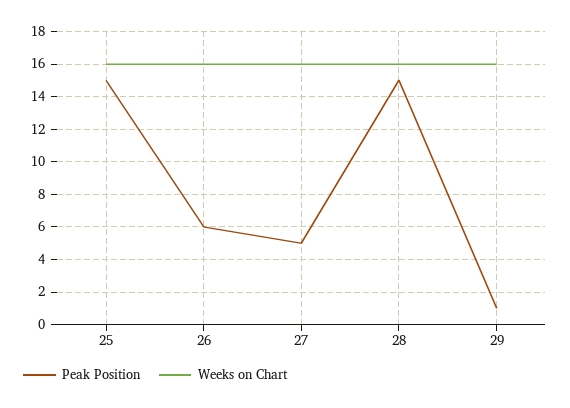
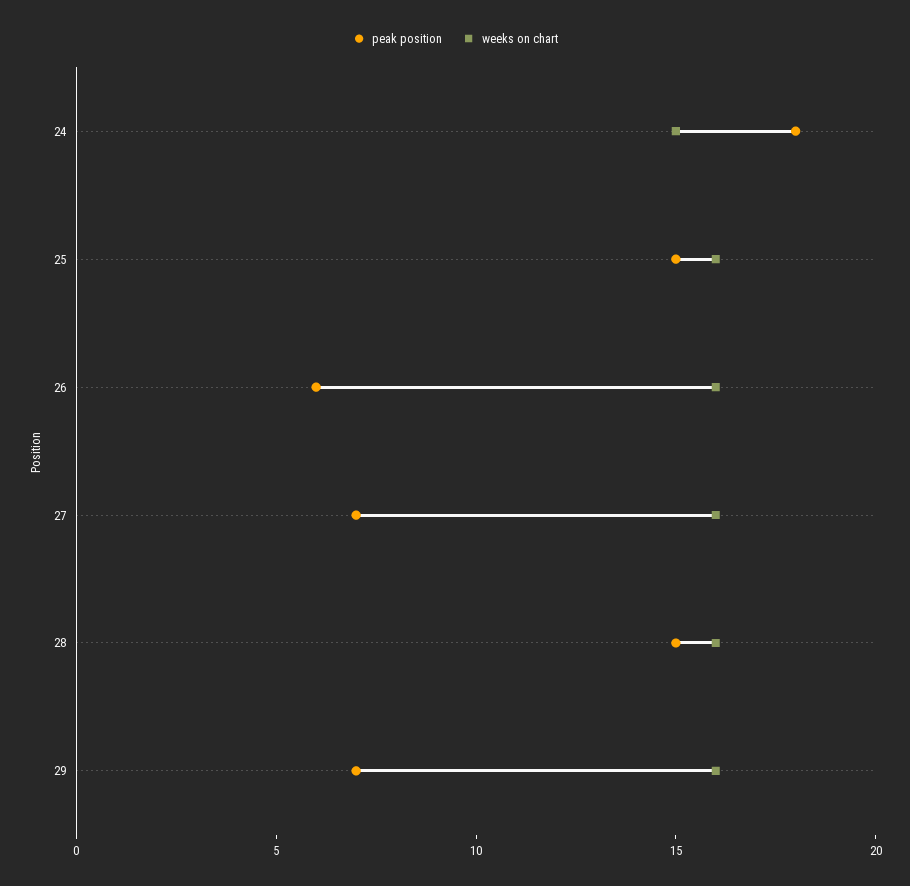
  {
    "Peak Position": {
      "25": 15,
      "26": 6,
-     "27": 5,
+     "27": 7,
      "28": 15,
-     "29": 1
+     "29": 7,
+     "24": 18
    },
    "Weeks on Chart": {
      "25": 16,
      "26": 16,
      "27": 16,
      "28": 16,
-     "29": 16
+     "29": 16,
+     "24": 15
    }
  }

